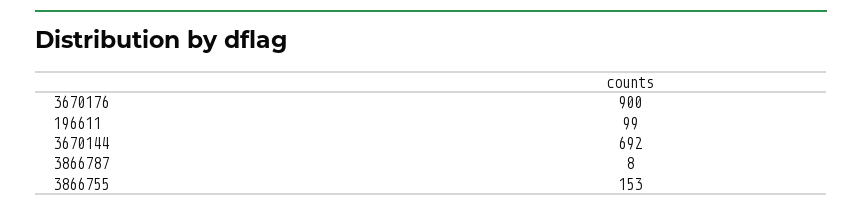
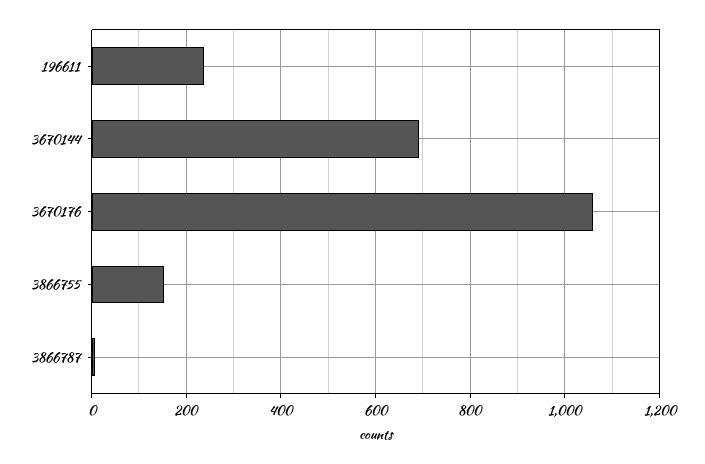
  {
-   "3670176": 900,
+   "3670176": 1060,
-   "196611": 99,
+   "196611": 240,
    "3670144": 692,
    "3866787": 8,
    "3866755": 153
  }

